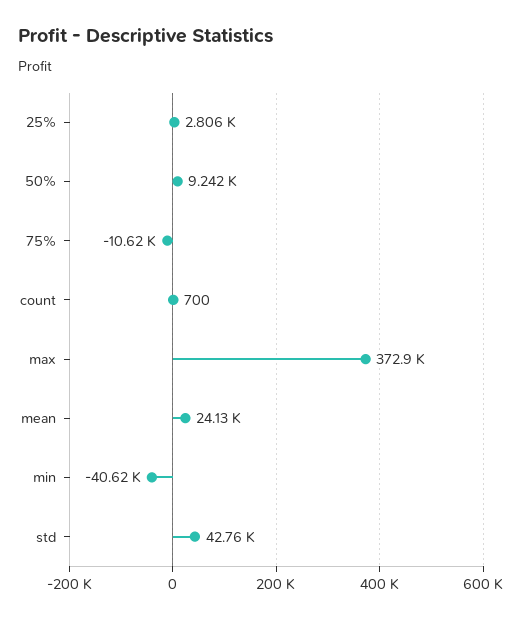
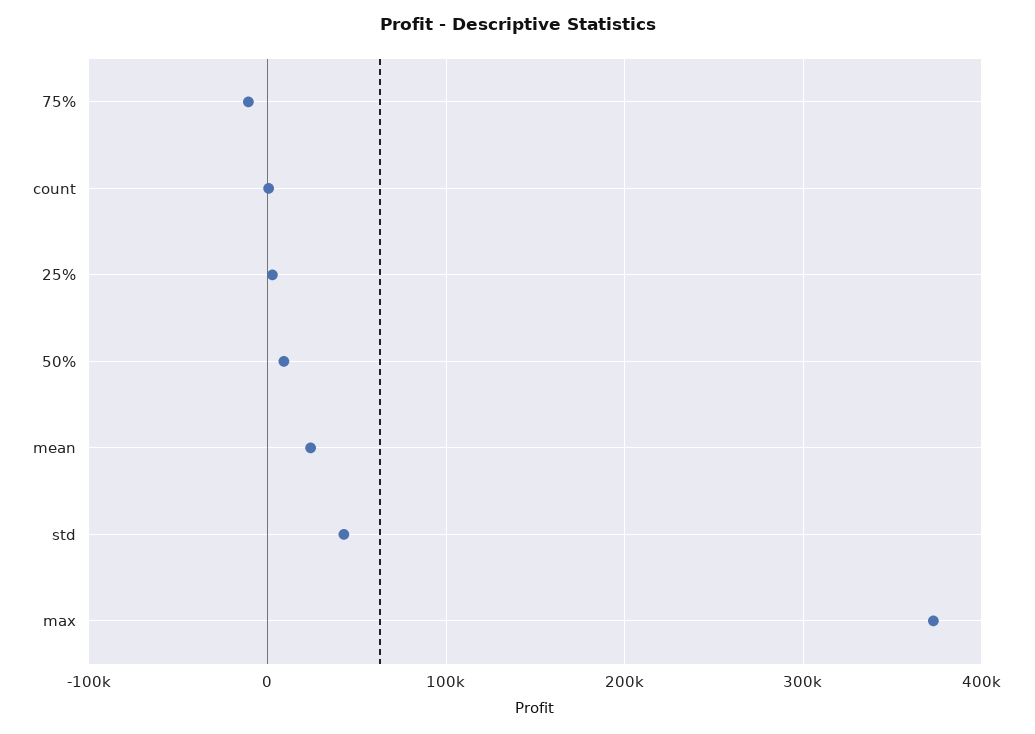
  {
    "25%": 2806,
    "50%": 9242,
    "75%": -10620,
    "count": 700,
    "max": 372900,
    "mean": 24130,
-   "min": -40620,
    "std": 42760
  }

